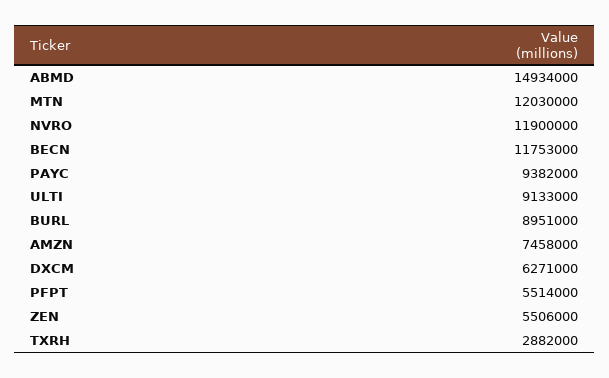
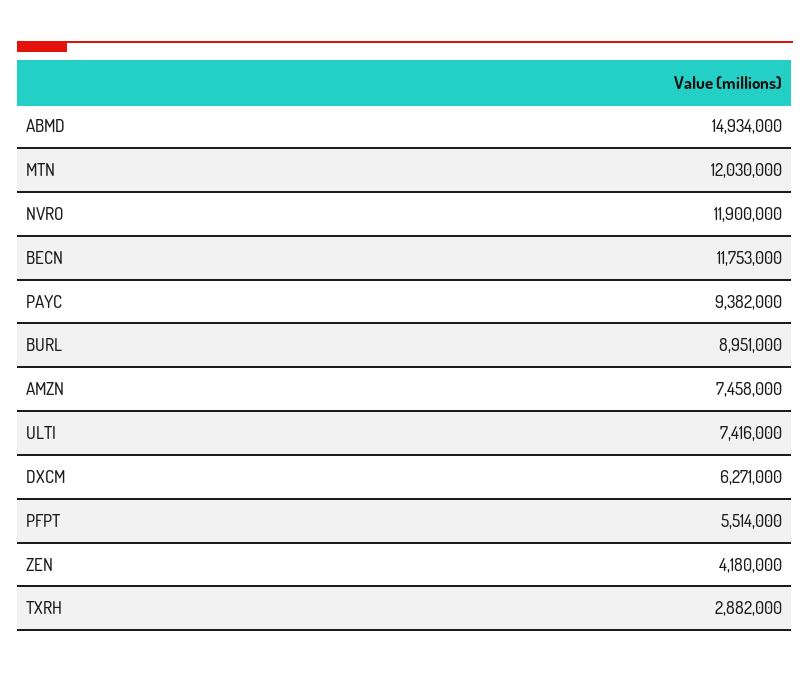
  {
    "ABMD": 14934000,
    "MTN": 12030000,
    "NVRO": 11900000,
    "BECN": 11753000,
    "PAYC": 9382000,
-   "ULTI": 9133000,
+   "ULTI": 7416000,
    "BURL": 8951000,
    "AMZN": 7458000,
    "DXCM": 6271000,
    "PFPT": 5514000,
-   "ZEN": 5506000,
+   "ZEN": 4180000,
    "TXRH": 2882000
  }

